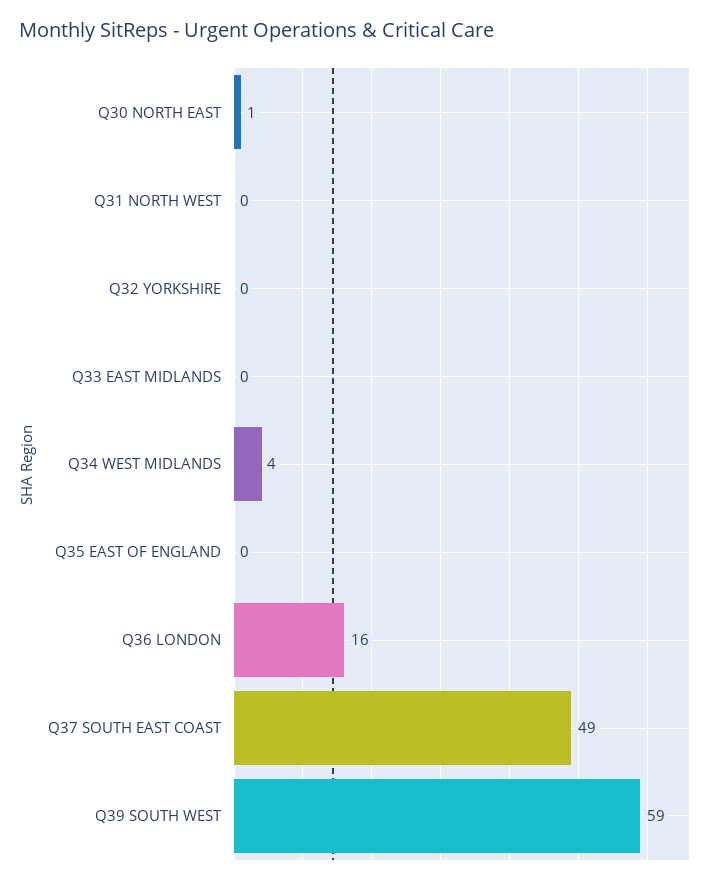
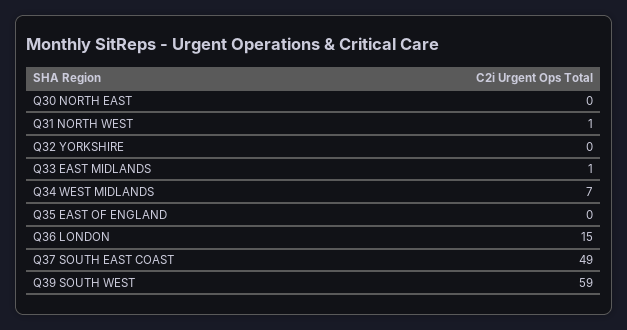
  {
-   "Q30 NORTH EAST": 1,
+   "Q30 NORTH EAST": 0,
-   "Q31 NORTH WEST": 0,
+   "Q31 NORTH WEST": 1,
    "Q32 YORKSHIRE": 0,
-   "Q33 EAST MIDLANDS": 0,
+   "Q33 EAST MIDLANDS": 1,
-   "Q34 WEST MIDLANDS": 4,
+   "Q34 WEST MIDLANDS": 7,
    "Q35 EAST OF ENGLAND": 0,
-   "Q36 LONDON": 16,
+   "Q36 LONDON": 15,
    "Q37 SOUTH EAST COAST": 49,
    "Q39 SOUTH WEST": 59
  }

